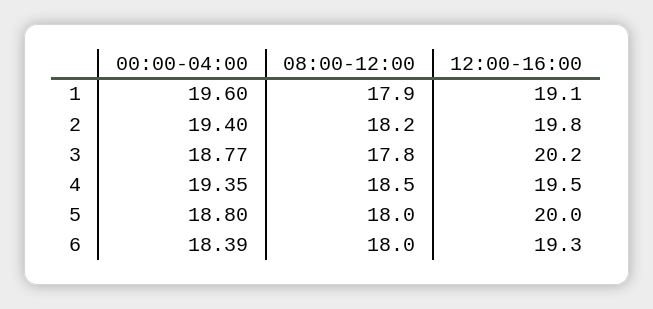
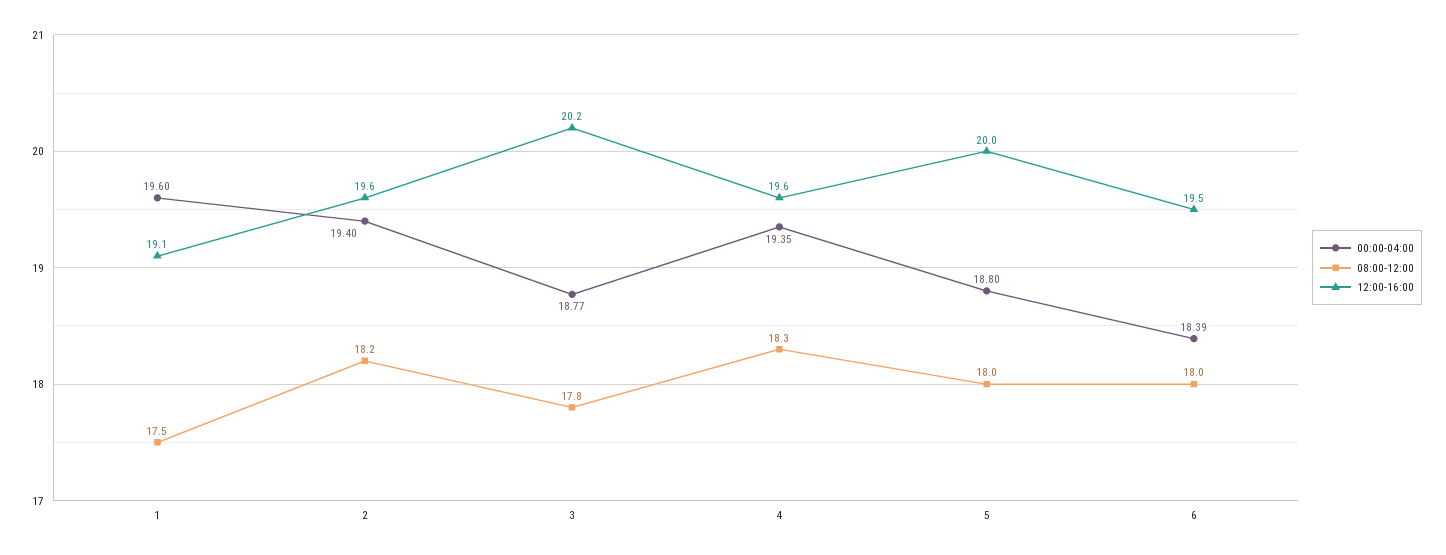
  {
    "00:00-04:00": {
      "1": 19.6,
      "2": 19.4,
      "3": 18.77,
      "4": 19.35,
      "5": 18.8,
      "6": 18.39
    },
    "08:00-12:00": {
-     "1": 17.9,
+     "1": 17.5,
      "2": 18.2,
      "3": 17.8,
-     "4": 18.5,
+     "4": 18.3,
      "5": 18,
      "6": 18
    },
    "12:00-16:00": {
      "1": 19.1,
-     "2": 19.8,
+     "2": 19.6,
      "3": 20.2,
-     "4": 19.5,
+     "4": 19.6,
      "5": 20,
-     "6": 19.3
+     "6": 19.5
    }
  }

